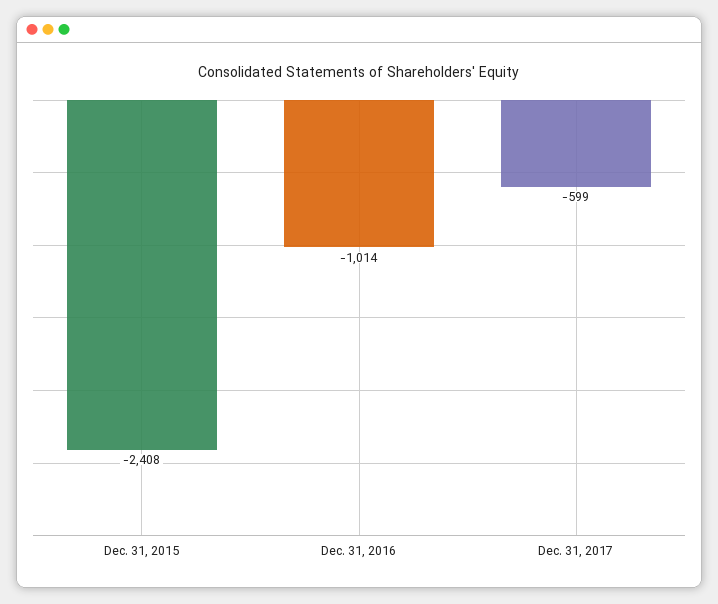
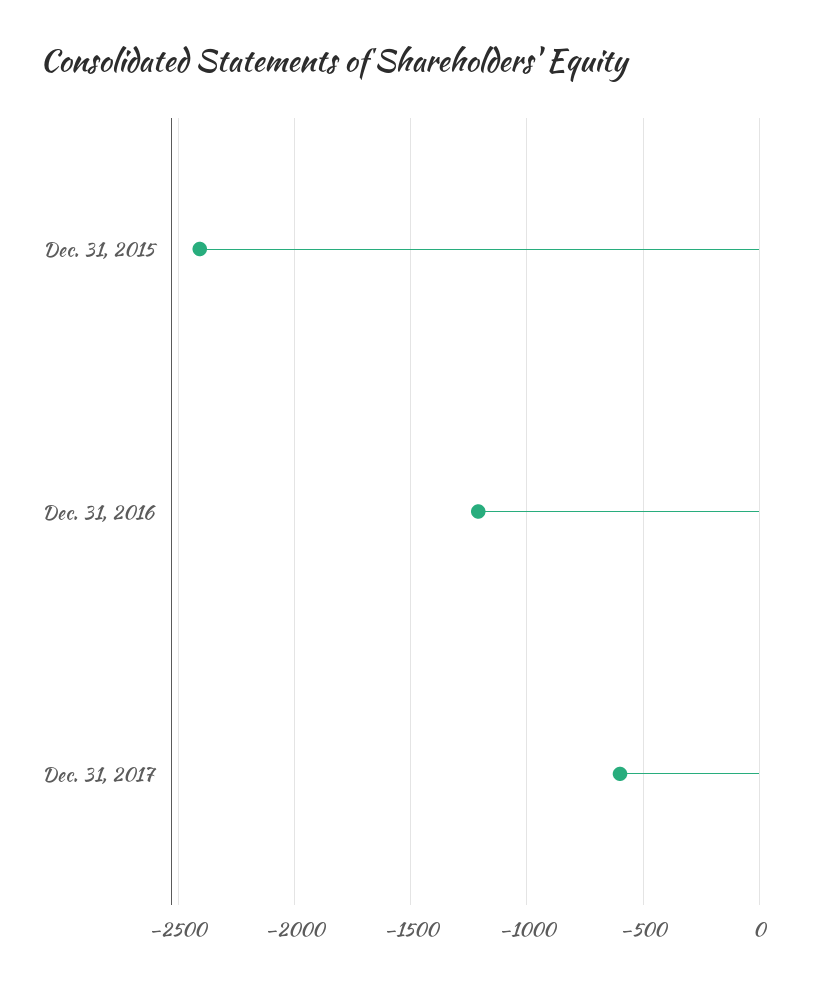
  {
    "Dec. 31, 2015": -2408,
-   "Dec. 31, 2016": -1014,
+   "Dec. 31, 2016": -1200,
    "Dec. 31, 2017": -599
  }

